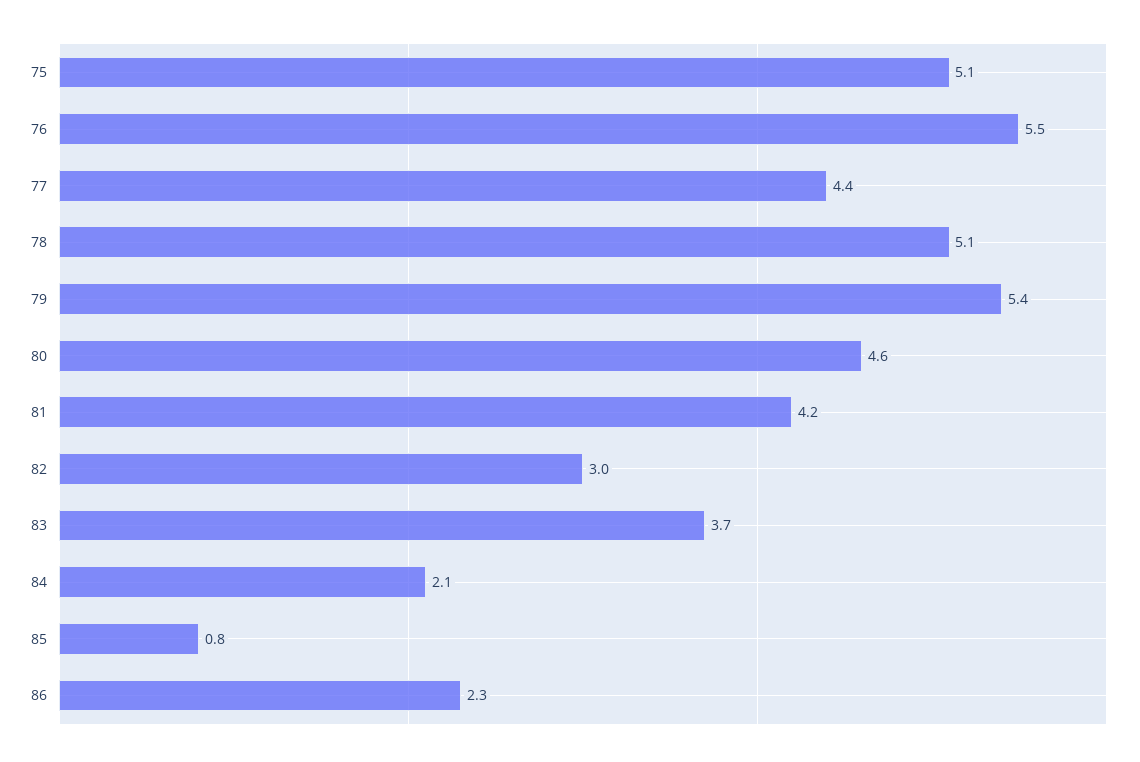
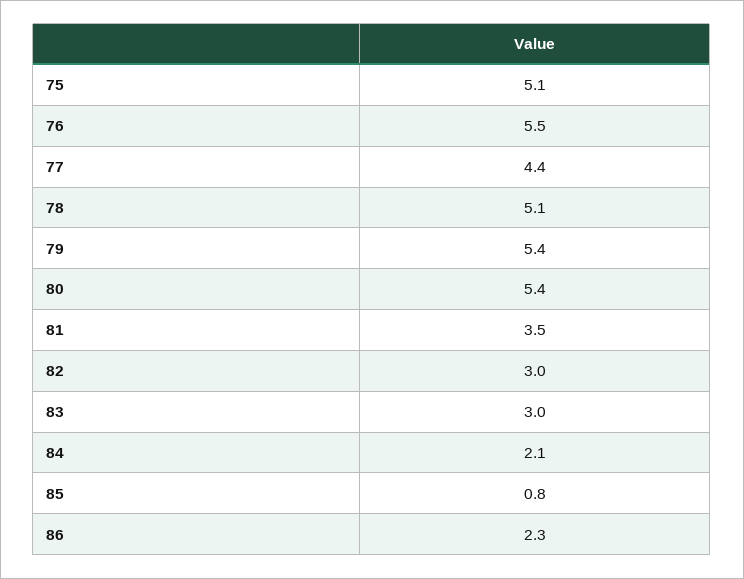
  {
    "75": 5.1,
    "76": 5.5,
    "77": 4.4,
    "78": 5.1,
    "79": 5.4,
-   "80": 4.6,
+   "80": 5.4,
-   "81": 4.2,
+   "81": 3.5,
    "82": 3,
-   "83": 3.7,
+   "83": 3,
    "84": 2.1,
    "85": 0.8,
    "86": 2.3
  }

